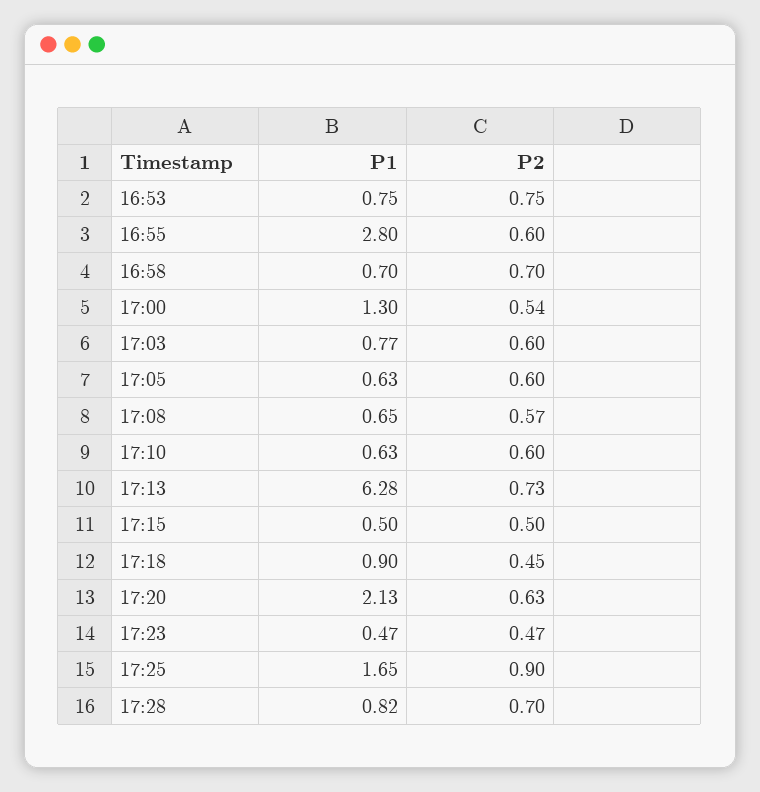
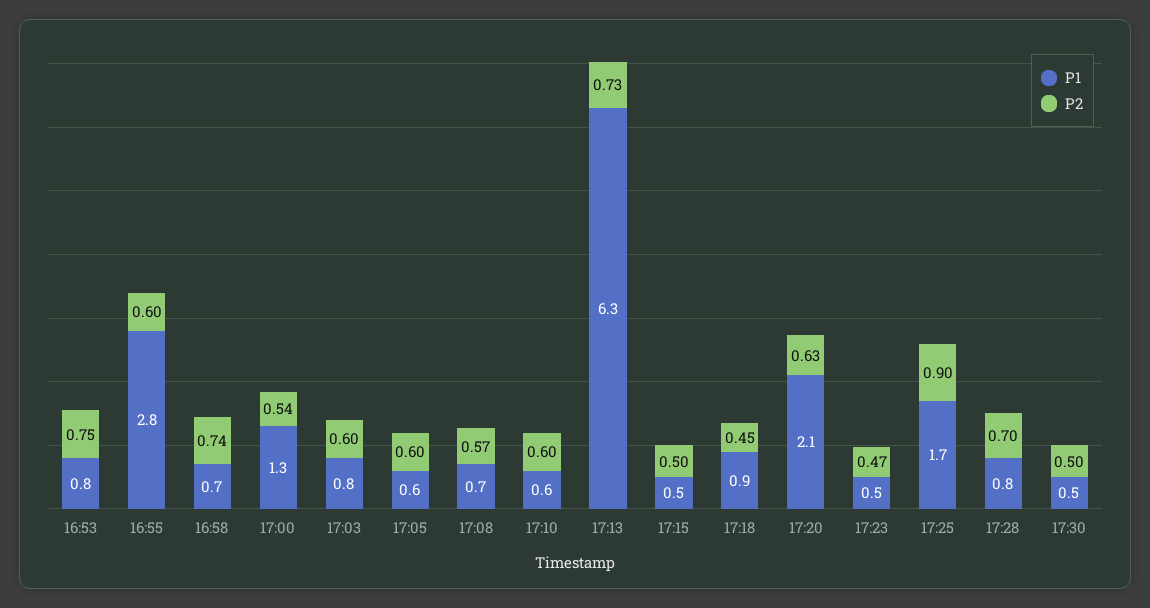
  {
    "P1": {
      "16:53": 0.75,
      "16:55": 2.8,
      "16:58": 0.7,
      "17:00": 1.3,
      "17:03": 0.77,
      "17:05": 0.63,
      "17:08": 0.65,
      "17:10": 0.63,
      "17:13": 6.28,
      "17:15": 0.5,
      "17:18": 0.9,
      "17:20": 2.13,
      "17:23": 0.47,
      "17:25": 1.65,
-     "17:28": 0.82
+     "17:28": 0.82,
+     "17:30": 0.5
    },
    "P2": {
      "16:53": 0.75,
      "16:55": 0.6,
-     "16:58": 0.7,
+     "16:58": 0.74,
      "17:00": 0.54,
      "17:03": 0.6,
      "17:05": 0.6,
      "17:08": 0.57,
      "17:10": 0.6,
      "17:13": 0.73,
      "17:15": 0.5,
      "17:18": 0.45,
      "17:20": 0.63,
      "17:23": 0.47,
      "17:25": 0.9,
-     "17:28": 0.7
+     "17:28": 0.7,
+     "17:30": 0.5
    }
  }

